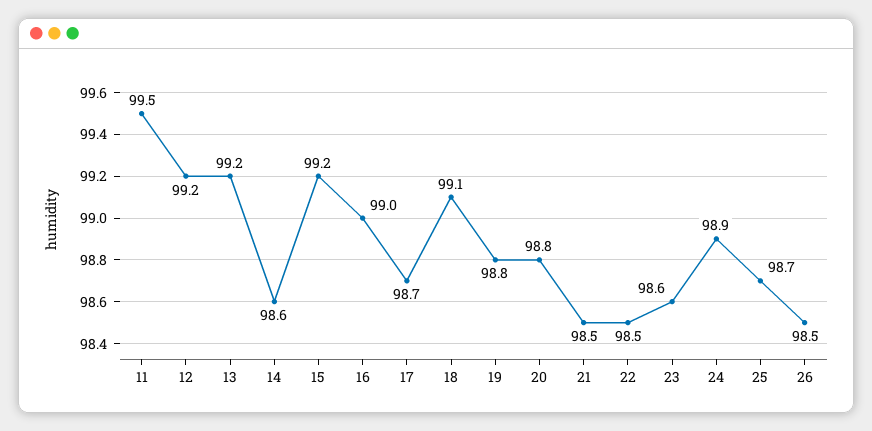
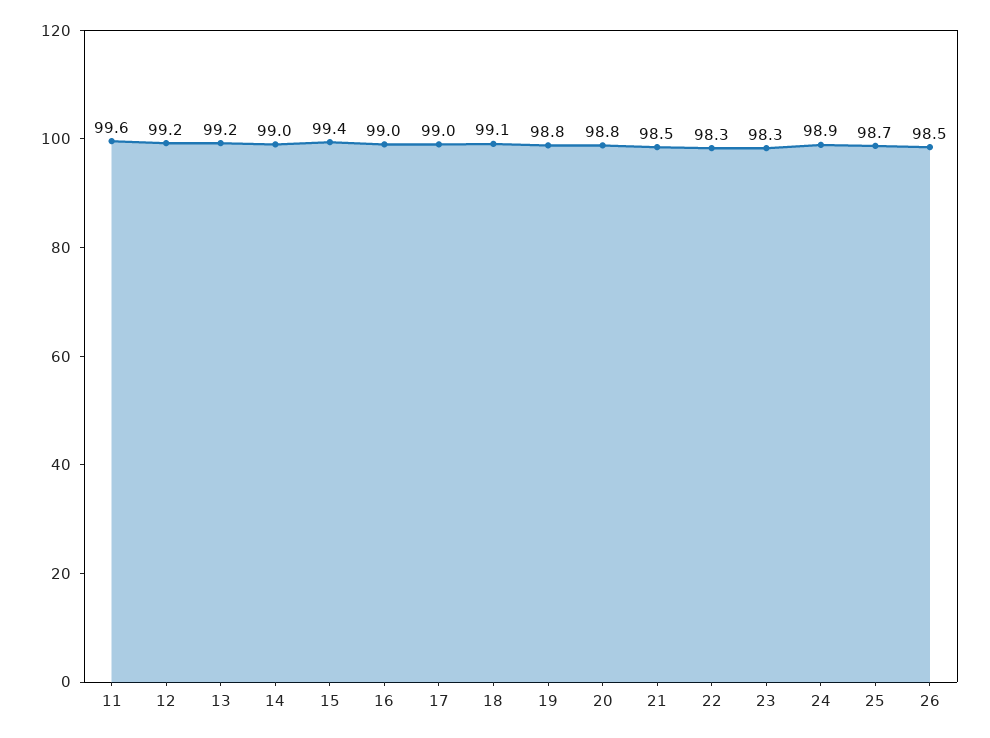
  {
-   "11": 99.5,
+   "11": 99.6,
    "12": 99.2,
    "13": 99.2,
-   "14": 98.6,
+   "14": 99,
-   "15": 99.2,
+   "15": 99.4,
    "16": 99,
-   "17": 98.7,
+   "17": 99,
    "18": 99.1,
    "19": 98.8,
    "20": 98.8,
    "21": 98.5,
-   "22": 98.5,
+   "22": 98.3,
-   "23": 98.6,
+   "23": 98.3,
    "24": 98.9,
    "25": 98.7,
    "26": 98.5
  }

